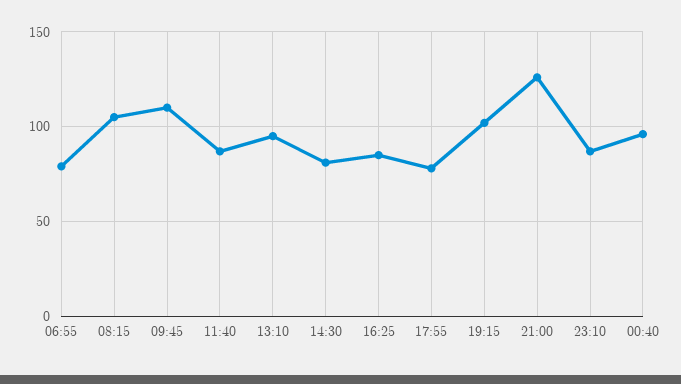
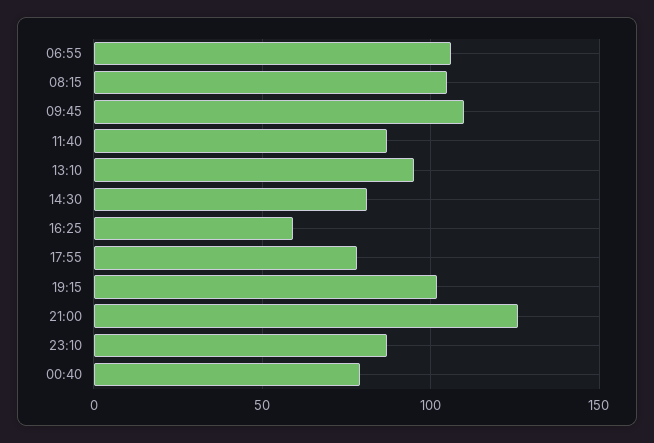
  {
-   "06:55": 80,
+   "06:55": 105,
    "08:15": 105,
    "09:45": 110,
    "11:40": 85,
    "13:10": 95,
    "14:30": 80,
-   "16:25": 85,
+   "16:25": 60,
    "17:55": 80,
    "19:15": 100,
    "21:00": 125,
    "23:10": 85,
-   "00:40": 95
+   "00:40": 80
  }

